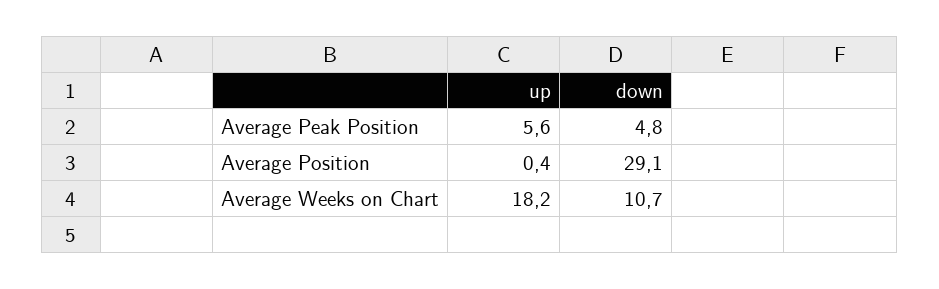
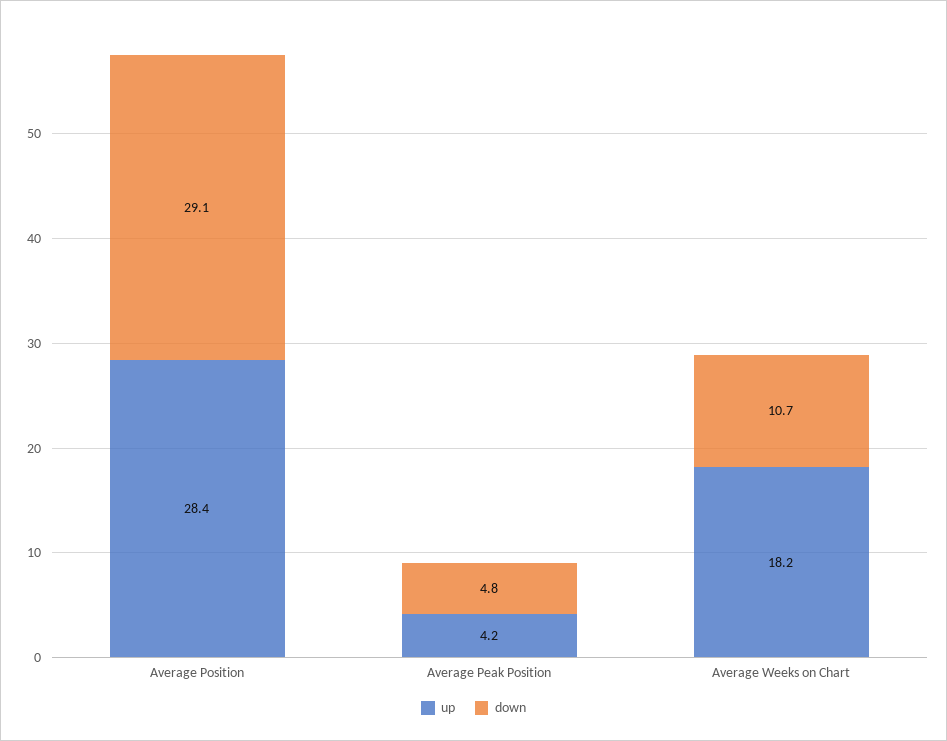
  {
    "up": {
-     "Average Peak Position": 5.6,
+     "Average Peak Position": 4.2,
-     "Average Position": 0.4,
+     "Average Position": 28.4,
      "Average Weeks on Chart": 18.2
    },
    "down": {
      "Average Peak Position": 4.8,
      "Average Position": 29.1,
      "Average Weeks on Chart": 10.7
    }
  }

